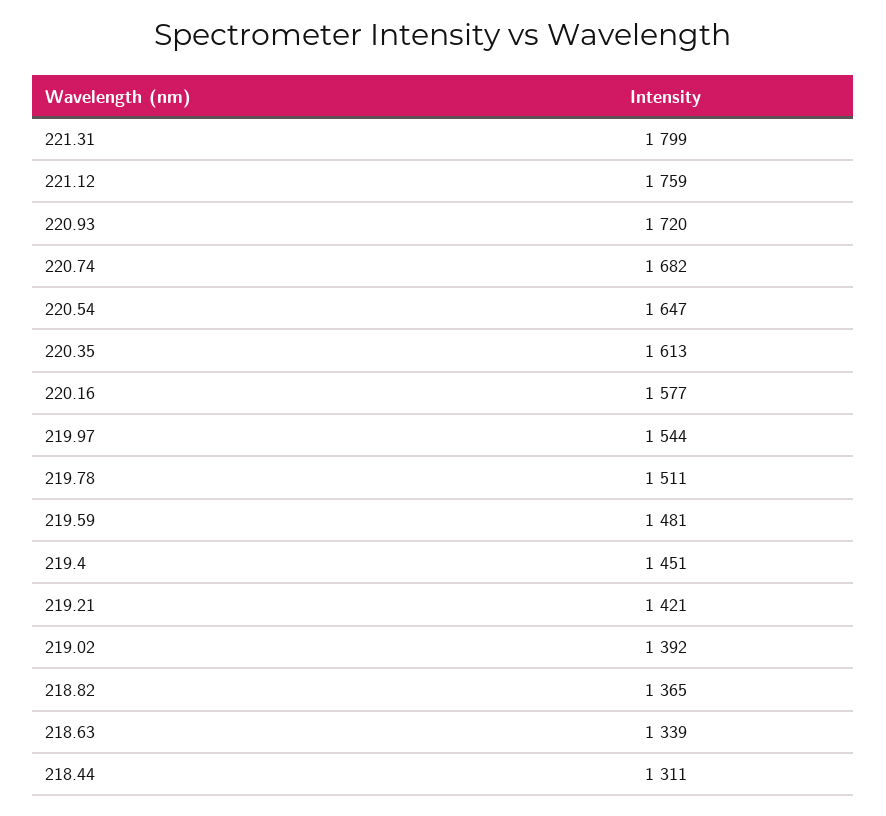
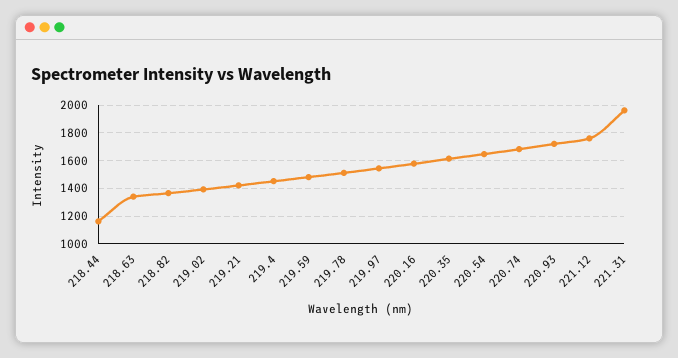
  {
-   "221.31": 1799,
+   "221.31": 1950,
    "221.12": 1759,
    "220.93": 1720,
    "220.74": 1682,
    "220.54": 1647,
    "220.35": 1613,
    "220.16": 1577,
    "219.97": 1544,
    "219.78": 1511,
    "219.59": 1481,
    "219.4": 1451,
    "219.21": 1421,
    "219.02": 1392,
    "218.82": 1365,
    "218.63": 1339,
-   "218.44": 1311
+   "218.44": 1150
  }

